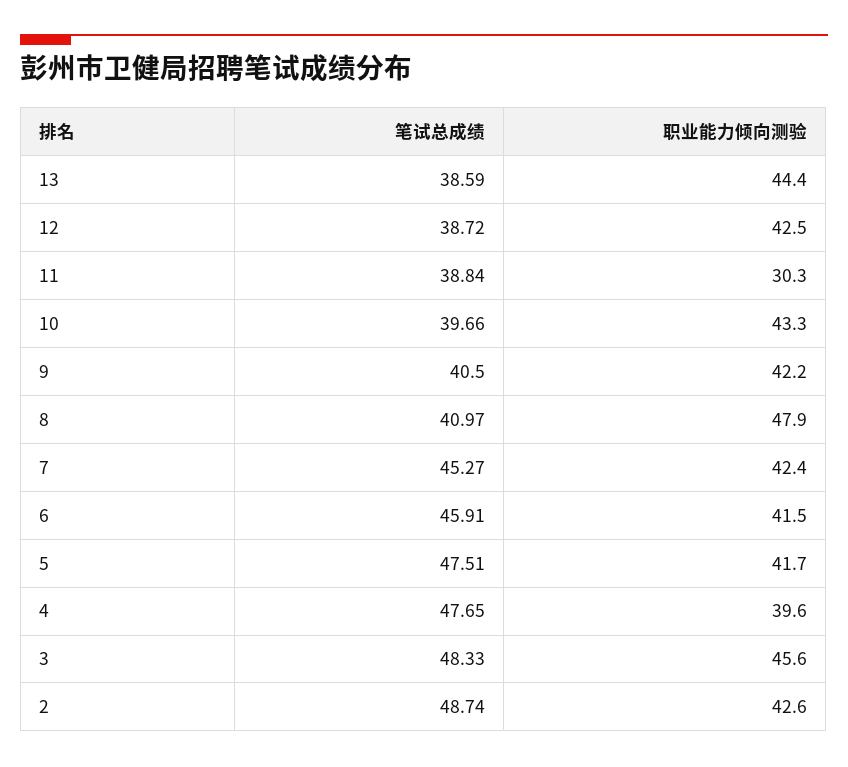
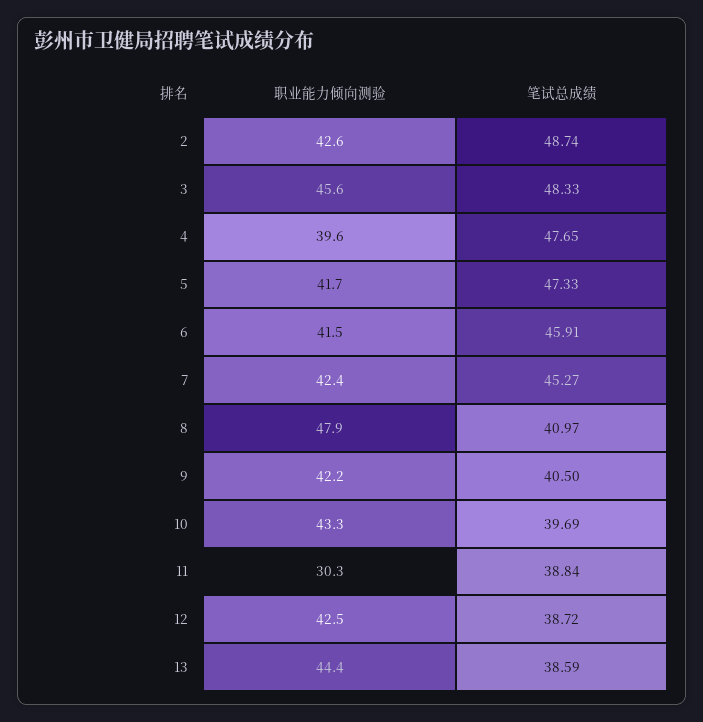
  {
    "笔试总成绩": {
      "13": 38.59,
      "12": 38.72,
      "11": 38.84,
-     "10": 39.66,
+     "10": 39.69,
      "9": 40.5,
      "8": 40.97,
      "7": 45.27,
      "6": 45.91,
-     "5": 47.51,
+     "5": 47.33,
      "4": 47.65,
      "3": 48.33,
      "2": 48.74
    },
    "职业能力倾向测验": {
      "13": 44.4,
      "12": 42.5,
      "11": 30.3,
      "10": 43.3,
      "9": 42.2,
      "8": 47.9,
      "7": 42.4,
      "6": 41.5,
      "5": 41.7,
      "4": 39.6,
      "3": 45.6,
      "2": 42.6
    }
  }

